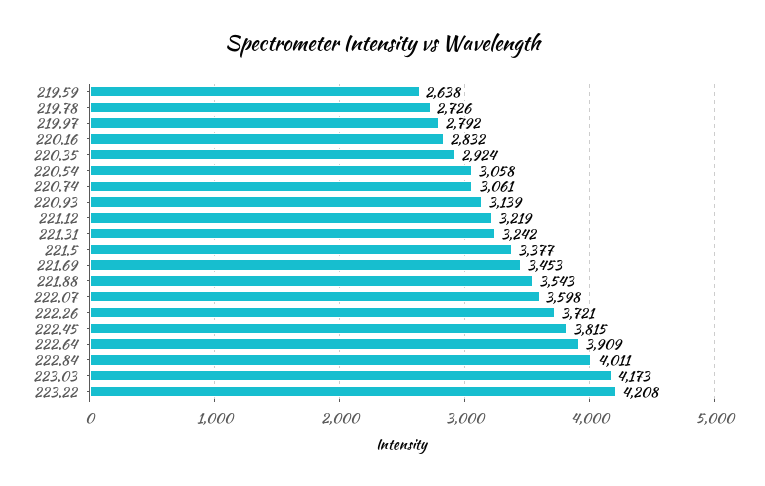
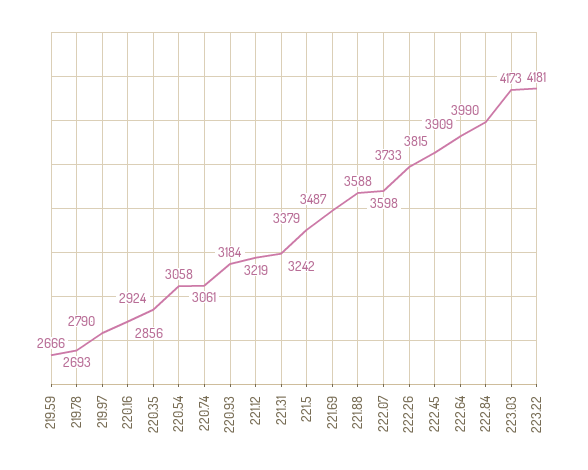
  {
-   "219.59": 2638,
+   "219.59": 2666,
-   "219.78": 2726,
+   "219.78": 2693,
-   "219.97": 2792,
+   "219.97": 2790,
-   "220.16": 2832,
+   "220.16": 2856,
    "220.35": 2924,
    "220.54": 3058,
    "220.74": 3061,
-   "220.93": 3139,
+   "220.93": 3184,
    "221.12": 3219,
    "221.31": 3242,
-   "221.5": 3377,
+   "221.5": 3379,
-   "221.69": 3453,
+   "221.69": 3487,
-   "221.88": 3543,
+   "221.88": 3588,
    "222.07": 3598,
-   "222.26": 3721,
+   "222.26": 3733,
    "222.45": 3815,
    "222.64": 3909,
-   "222.84": 4011,
+   "222.84": 3990,
    "223.03": 4173,
-   "223.22": 4208
+   "223.22": 4181
  }

